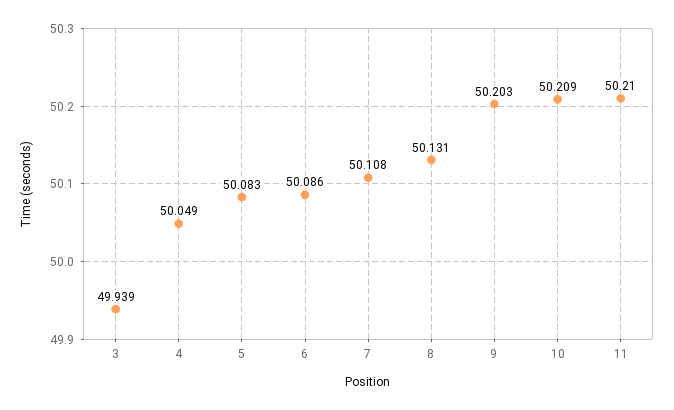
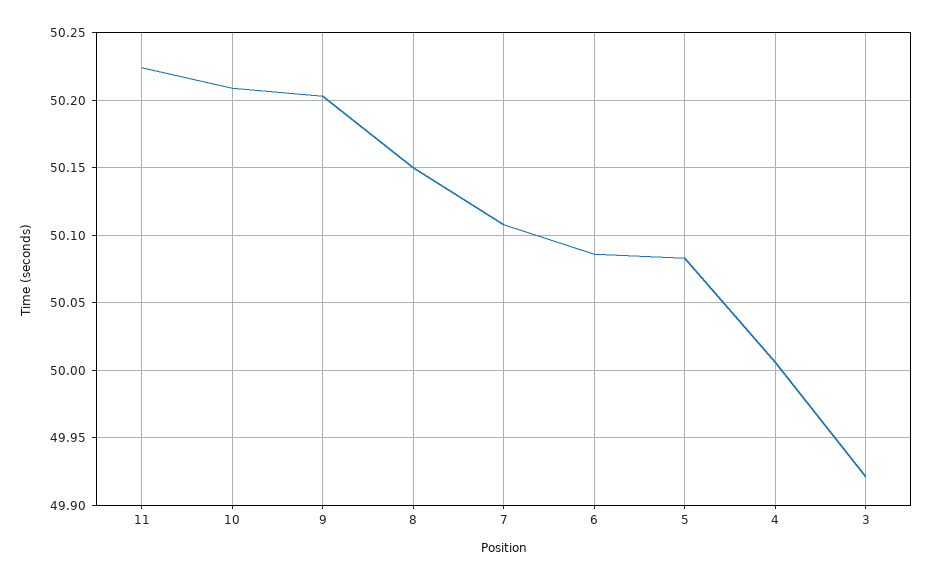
  {
-   "3": 49.939,
+   "3": 49.92,
-   "4": 50.049,
+   "4": 50.005,
    "5": 50.083,
    "6": 50.086,
    "7": 50.108,
-   "8": 50.131,
+   "8": 50.15,
    "9": 50.203,
    "10": 50.209,
-   "11": 50.21
+   "11": 50.225
  }

